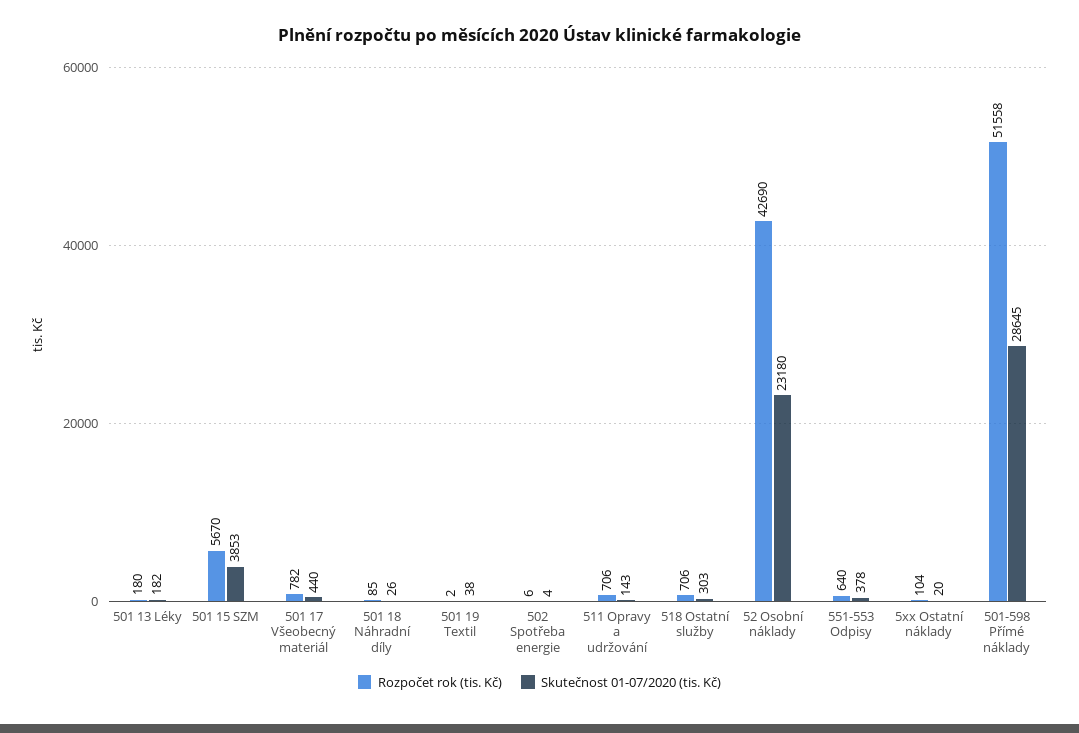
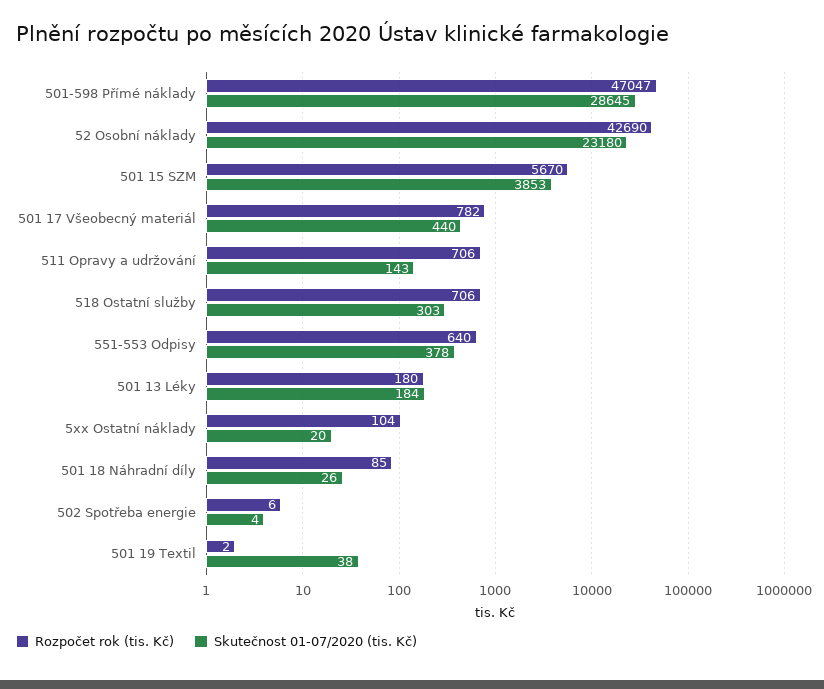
  {
    "Rozpočet rok (tis. Kč)": {
      "501 13 Léky": 180,
      "501 15 SZM": 5670,
      "501 17 Všeobecný materiál": 782,
      "501 18 Náhradní díly": 85,
      "501 19 Textil": 2,
      "502 Spotřeba energie": 6,
      "511 Opravy a udržování": 706,
      "518 Ostatní služby": 706,
      "52 Osobní náklady": 42690,
      "551-553 Odpisy": 640,
      "5xx Ostatní náklady": 104,
-     "501-598 Přímé náklady": 51558
+     "501-598 Přímé náklady": 47047
    },
    "Skutečnost 01-07/2020 (tis. Kč)": {
-     "501 13 Léky": 182,
+     "501 13 Léky": 184,
      "501 15 SZM": 3853,
      "501 17 Všeobecný materiál": 440,
      "501 18 Náhradní díly": 26,
      "501 19 Textil": 38,
      "502 Spotřeba energie": 4,
      "511 Opravy a udržování": 143,
      "518 Ostatní služby": 303,
      "52 Osobní náklady": 23180,
      "551-553 Odpisy": 378,
      "5xx Ostatní náklady": 20,
      "501-598 Přímé náklady": 28645
    }
  }

